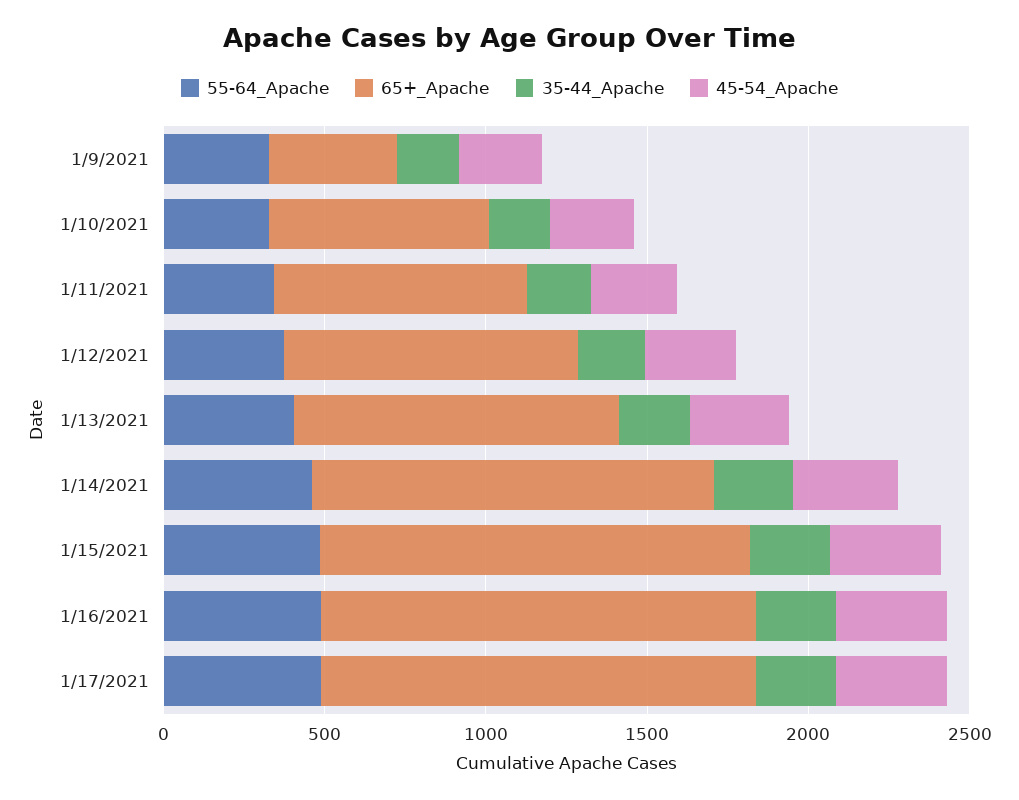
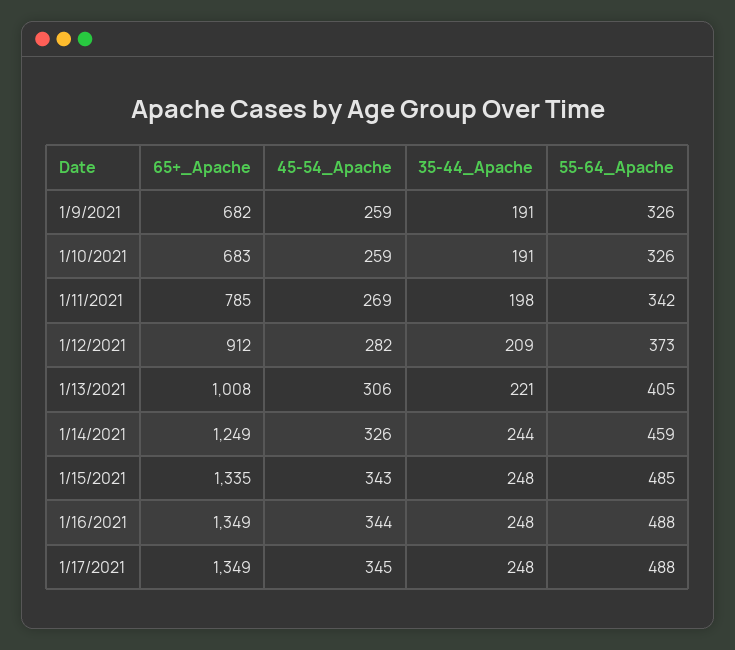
  {
    "55-64_Apache": {
      "1/9/2021": 326,
      "1/10/2021": 326,
      "1/11/2021": 342,
      "1/12/2021": 373,
      "1/13/2021": 405,
      "1/14/2021": 459,
      "1/15/2021": 485,
      "1/16/2021": 488,
      "1/17/2021": 488
    },
    "65+_Apache": {
-     "1/9/2021": 400,
+     "1/9/2021": 682,
      "1/10/2021": 683,
      "1/11/2021": 785,
      "1/12/2021": 912,
      "1/13/2021": 1008,
      "1/14/2021": 1249,
      "1/15/2021": 1335,
      "1/16/2021": 1349,
      "1/17/2021": 1349
    },
    "35-44_Apache": {
      "1/9/2021": 191,
      "1/10/2021": 191,
      "1/11/2021": 198,
      "1/12/2021": 209,
      "1/13/2021": 221,
      "1/14/2021": 244,
      "1/15/2021": 248,
      "1/16/2021": 248,
      "1/17/2021": 248
    },
    "45-54_Apache": {
      "1/9/2021": 259,
      "1/10/2021": 259,
      "1/11/2021": 269,
      "1/12/2021": 282,
      "1/13/2021": 306,
      "1/14/2021": 326,
      "1/15/2021": 343,
      "1/16/2021": 344,
      "1/17/2021": 345
    }
  }

